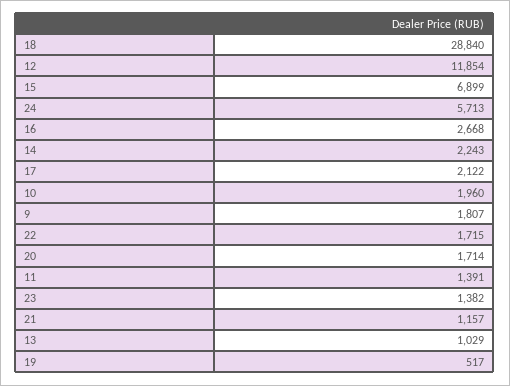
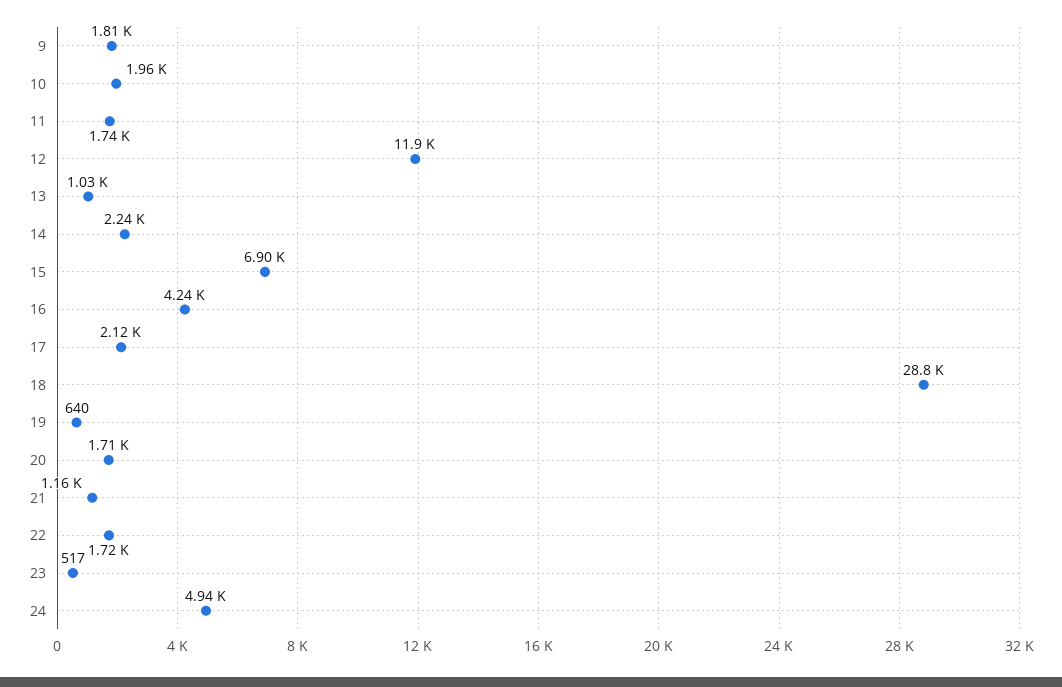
  {
    "18": 28840,
    "12": 11854,
    "15": 6899,
-   "24": 5713,
+   "24": 4940,
-   "16": 2668,
+   "16": 4240,
    "14": 2243,
    "17": 2122,
    "10": 1960,
    "9": 1807,
    "22": 1715,
    "20": 1714,
-   "11": 1391,
+   "11": 1740,
-   "23": 1382,
+   "23": 517,
    "21": 1157,
    "13": 1029,
-   "19": 517
+   "19": 640
  }

